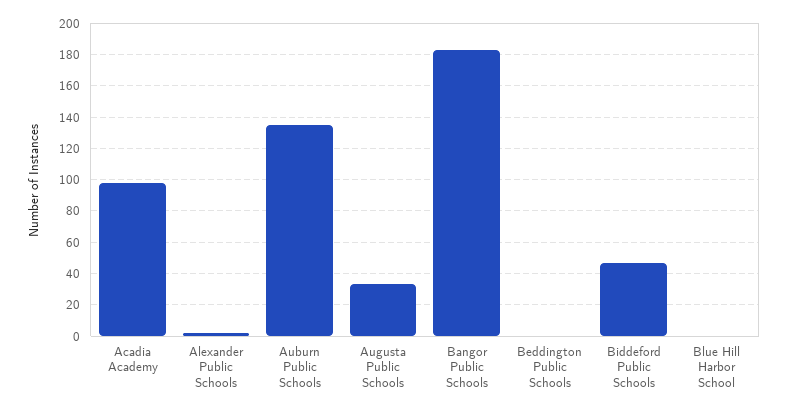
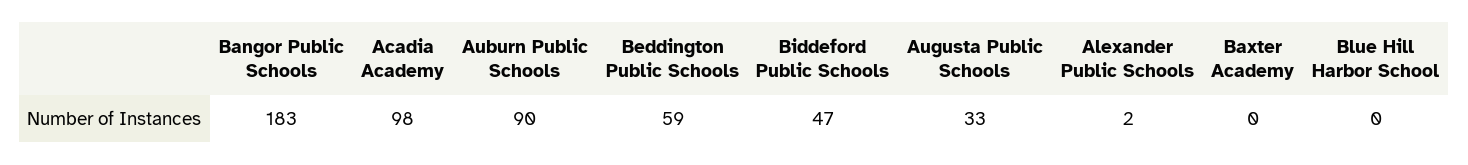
  {
    "Acadia Academy": 98,
    "Alexander Public Schools": 2,
-   "Auburn Public Schools": 135,
+   "Auburn Public Schools": 90,
    "Augusta Public Schools": 33,
    "Bangor Public Schools": 183,
-   "Beddington Public Schools": 0,
+   "Beddington Public Schools": 59,
    "Biddeford Public Schools": 47,
-   "Blue Hill Harbor School": 0
+   "Blue Hill Harbor School": 0,
+   "Baxter Academy": 0
  }

